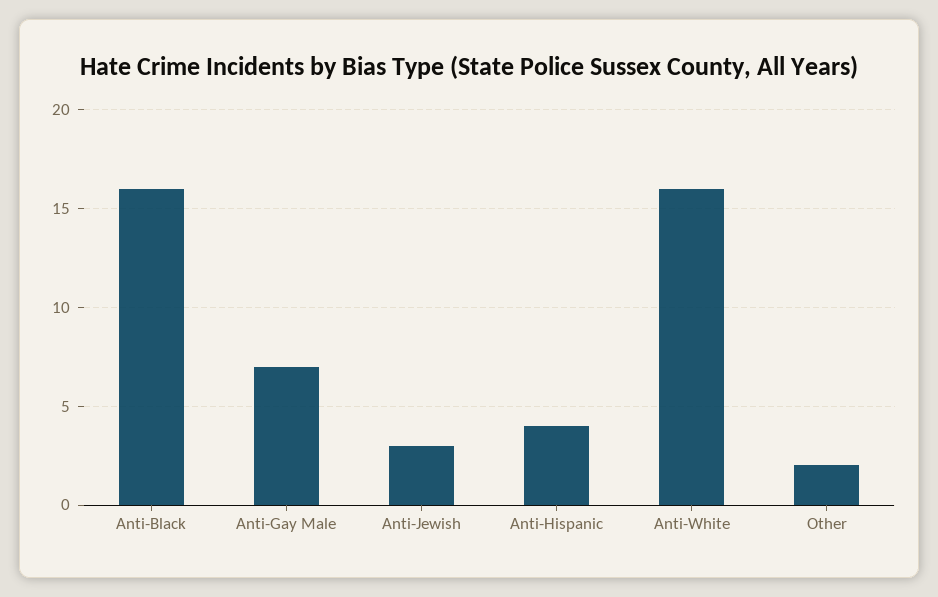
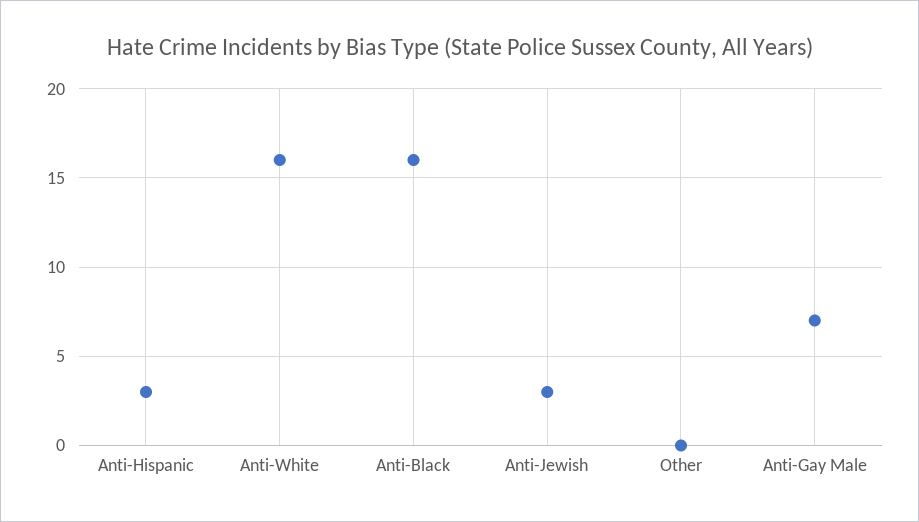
  {
    "Anti-Black": 16,
    "Anti-Gay Male": 7,
    "Anti-Jewish": 3,
-   "Anti-Hispanic": 4,
+   "Anti-Hispanic": 3,
    "Anti-White": 16,
-   "Other": 2
+   "Other": 0
  }

